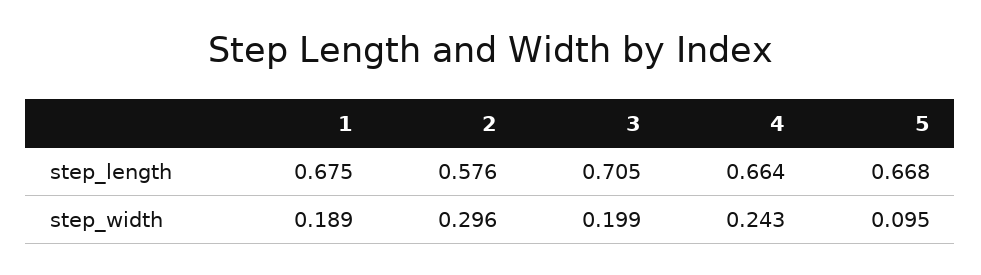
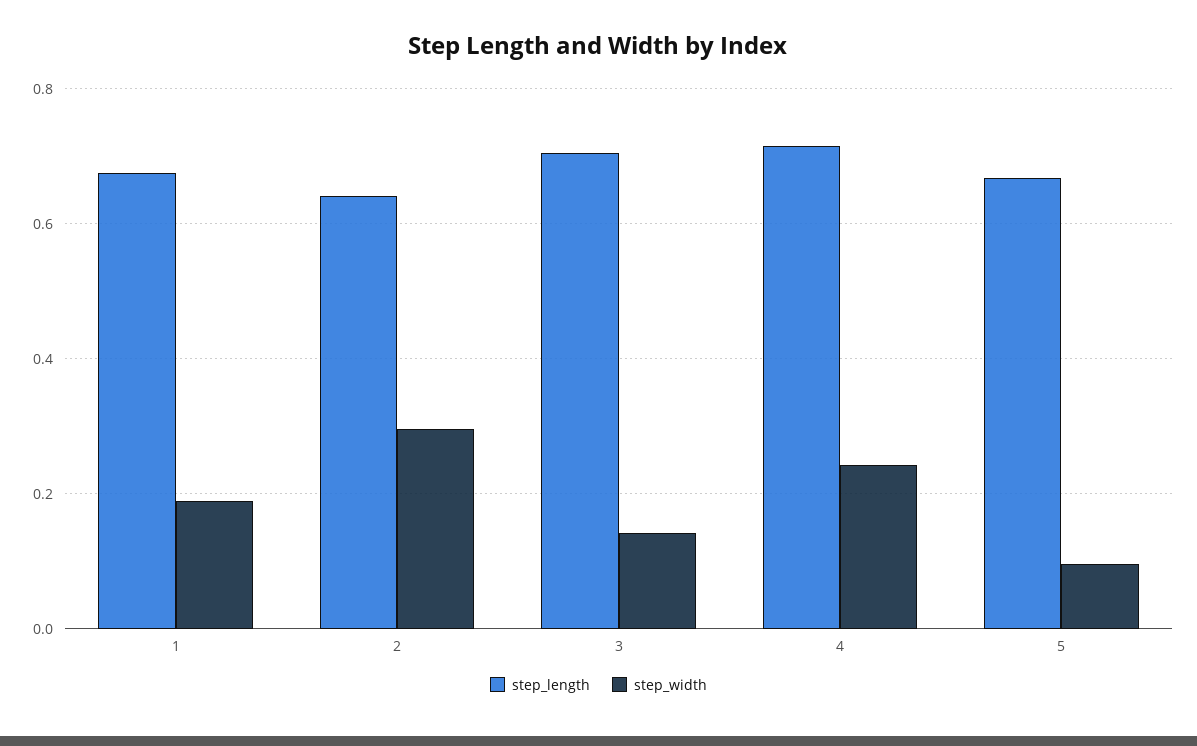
  {
    "step_length": {
      "1": 0.675,
-     "2": 0.576,
+     "2": 0.64,
      "3": 0.705,
-     "4": 0.664,
+     "4": 0.72,
      "5": 0.668
    },
    "step_width": {
      "1": 0.189,
      "2": 0.296,
-     "3": 0.199,
+     "3": 0.14,
      "4": 0.243,
      "5": 0.095
    }
  }

